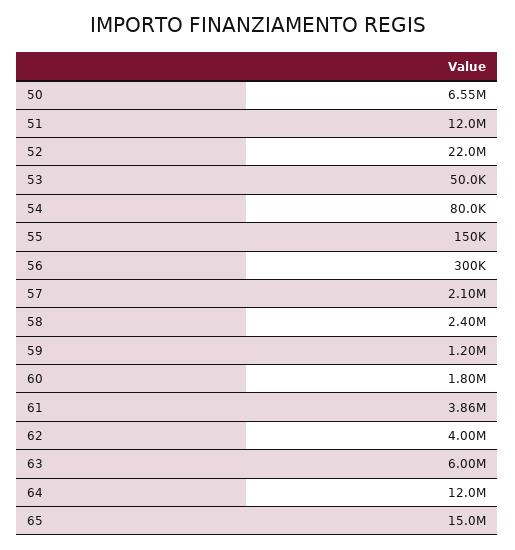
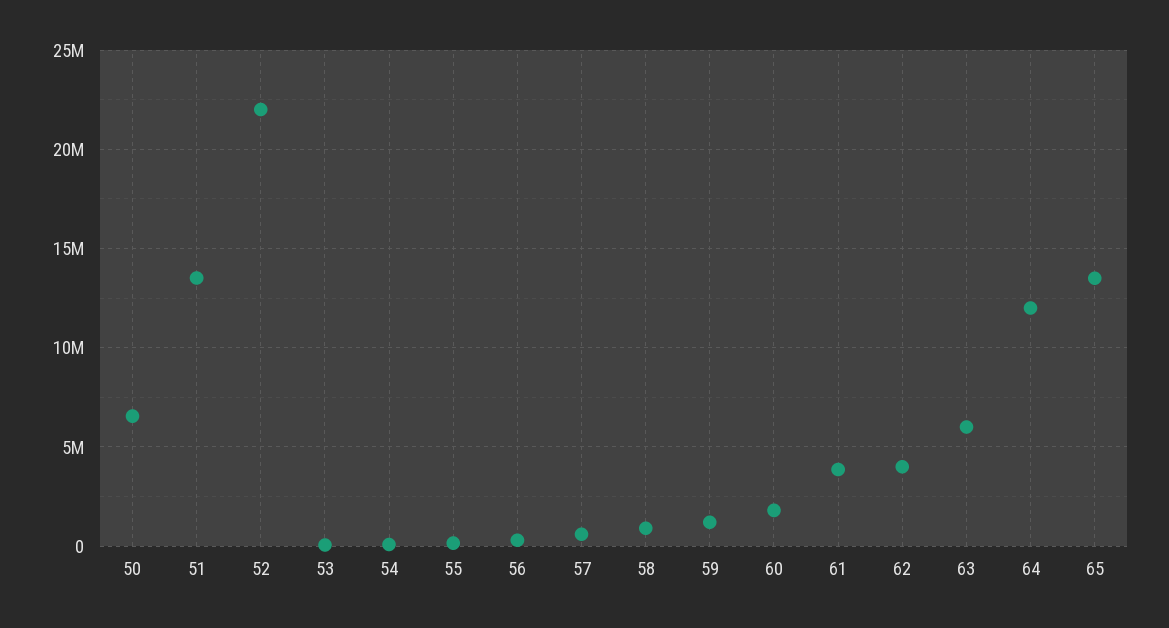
  {
    "50": 6550000,
-   "51": 12000000,
+   "51": 13500000,
    "52": 22000000,
    "53": 50000,
    "54": 80000,
    "55": 150000,
    "56": 300000,
-   "57": 2100000,
+   "57": 500000,
-   "58": 2400000,
+   "58": 1000000,
    "59": 1200000,
    "60": 1800000,
    "61": 3860000,
    "62": 4000000,
    "63": 6000000,
    "64": 12000000,
-   "65": 15000000
+   "65": 13500000
  }

